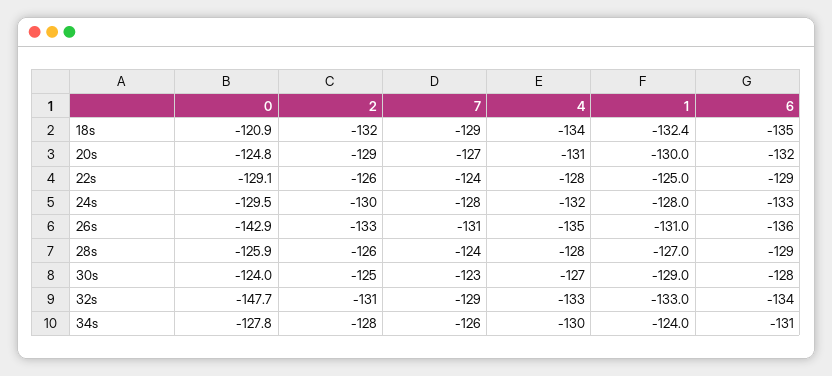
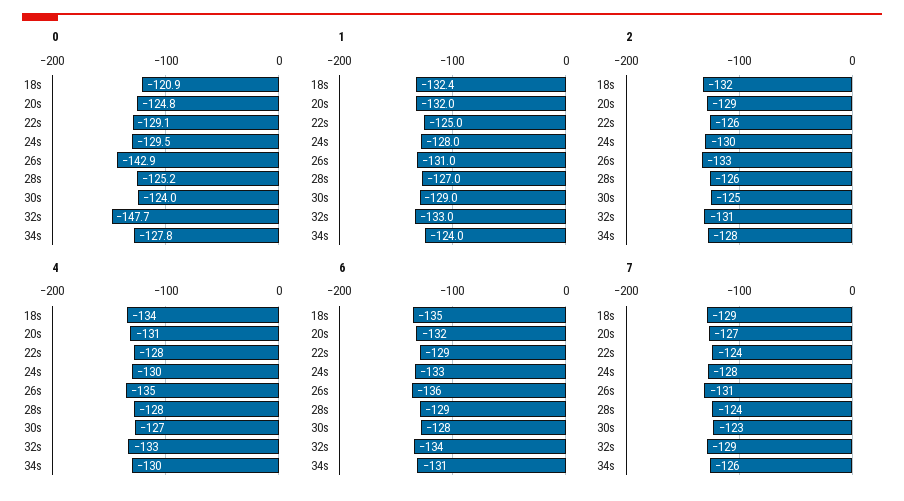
  {
    "0": {
      "18s": -120.9,
      "20s": -124.8,
      "22s": -129.1,
      "24s": -129.5,
      "26s": -142.9,
-     "28s": -125.9,
+     "28s": -125.2,
      "30s": -124,
      "32s": -147.7,
      "34s": -127.8
    },
    "2": {
      "18s": -132,
      "20s": -129,
      "22s": -126,
      "24s": -130,
      "26s": -133,
      "28s": -126,
      "30s": -125,
      "32s": -131,
      "34s": -128
    },
    "7": {
      "18s": -129,
      "20s": -127,
      "22s": -124,
      "24s": -128,
      "26s": -131,
      "28s": -124,
      "30s": -123,
      "32s": -129,
      "34s": -126
    },
    "4": {
      "18s": -134,
      "20s": -131,
      "22s": -128,
-     "24s": -132,
+     "24s": -130,
      "26s": -135,
      "28s": -128,
      "30s": -127,
      "32s": -133,
      "34s": -130
    },
    "1": {
      "18s": -132.4,
-     "20s": -130,
+     "20s": -132,
      "22s": -125,
      "24s": -128,
      "26s": -131,
      "28s": -127,
      "30s": -129,
      "32s": -133,
      "34s": -124
    },
    "6": {
      "18s": -135,
      "20s": -132,
      "22s": -129,
      "24s": -133,
      "26s": -136,
      "28s": -129,
      "30s": -128,
      "32s": -134,
      "34s": -131
    }
  }

